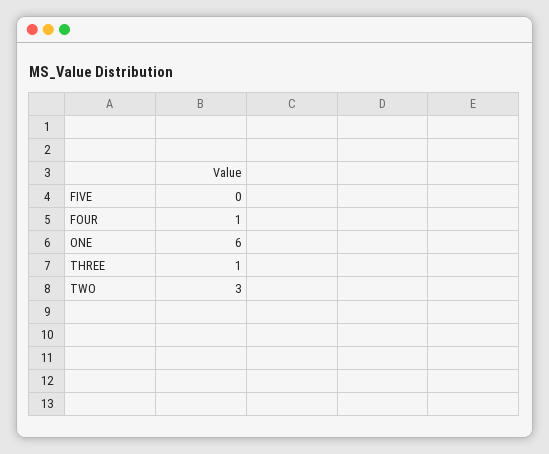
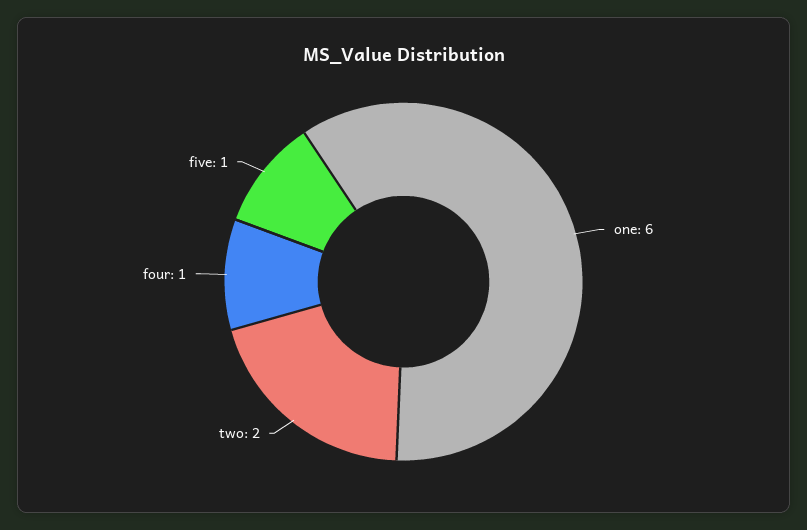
  {
-   "FIVE": 0,
+   "FIVE": 1,
    "FOUR": 1,
    "ONE": 6,
-   "THREE": 1,
-   "TWO": 3
+   "TWO": 2
  }

